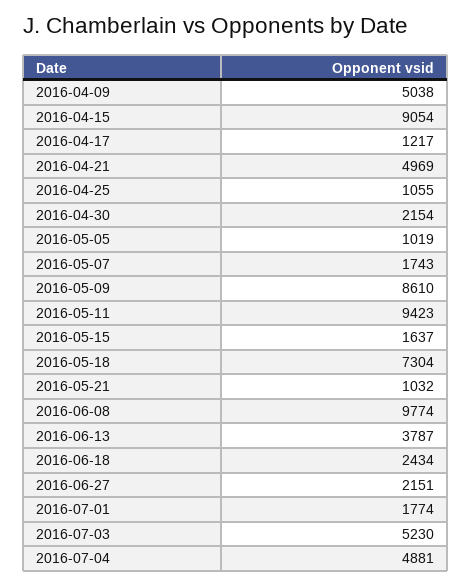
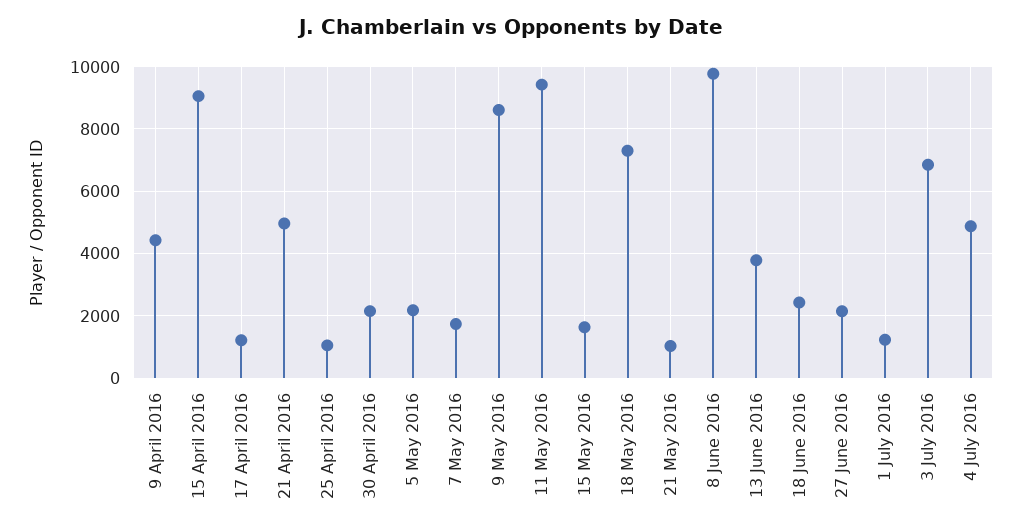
  {
-   "2016-04-09": 5038,
+   "2016-04-09": 4400,
    "2016-04-15": 9054,
    "2016-04-17": 1217,
    "2016-04-21": 4969,
    "2016-04-25": 1055,
    "2016-04-30": 2154,
-   "2016-05-05": 1019,
+   "2016-05-05": 2200,
    "2016-05-07": 1743,
    "2016-05-09": 8610,
    "2016-05-11": 9423,
    "2016-05-15": 1637,
    "2016-05-18": 7304,
    "2016-05-21": 1032,
    "2016-06-08": 9774,
    "2016-06-13": 3787,
    "2016-06-18": 2434,
    "2016-06-27": 2151,
-   "2016-07-01": 1774,
+   "2016-07-01": 1200,
-   "2016-07-03": 5230,
+   "2016-07-03": 6800,
    "2016-07-04": 4881
  }

